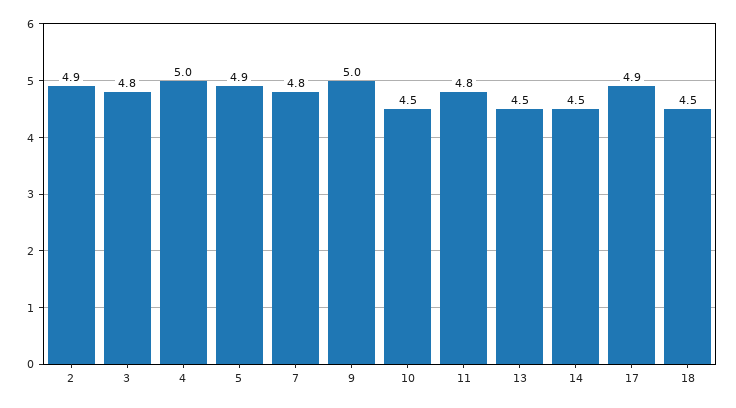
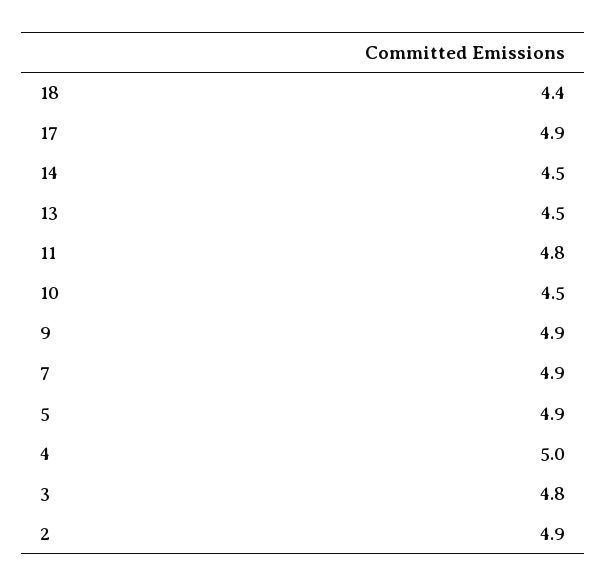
  {
    "2": 4.9,
    "3": 4.8,
    "4": 5,
    "5": 4.9,
-   "7": 4.8,
+   "7": 4.9,
-   "9": 5,
+   "9": 4.9,
    "10": 4.5,
    "11": 4.8,
    "13": 4.5,
    "14": 4.5,
    "17": 4.9,
-   "18": 4.5
+   "18": 4.4
  }

